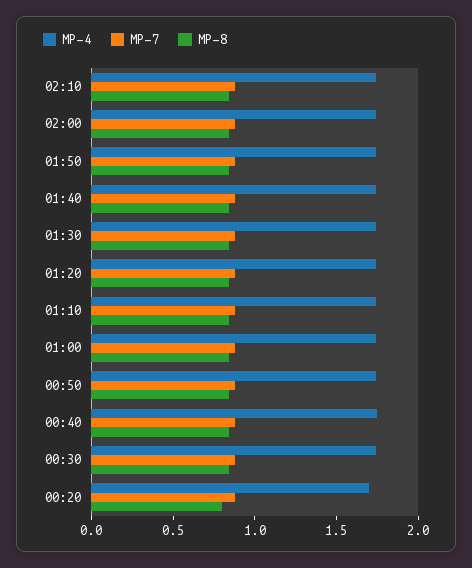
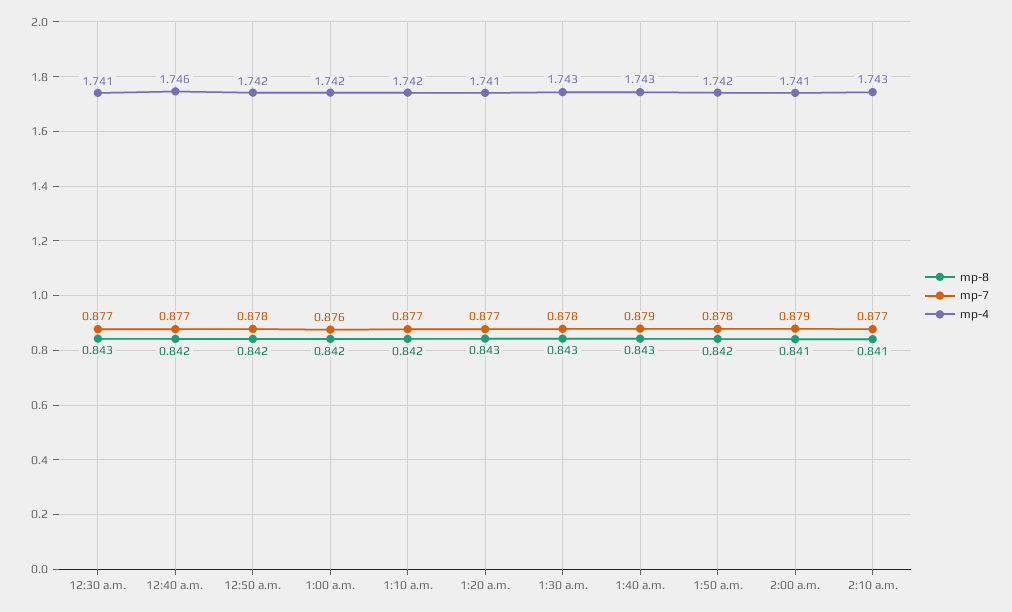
  {
    "MP-4": {
      "02:10": 1.743,
      "02:00": 1.741,
      "01:50": 1.742,
      "01:40": 1.743,
      "01:30": 1.743,
      "01:20": 1.741,
      "01:10": 1.742,
      "01:00": 1.742,
      "00:50": 1.742,
      "00:40": 1.746,
-     "00:30": 1.741,
+     "00:30": 1.741
-     "00:20": 1.7
    },
    "MP-7": {
      "02:10": 0.877,
      "02:00": 0.879,
      "01:50": 0.878,
      "01:40": 0.879,
      "01:30": 0.878,
      "01:20": 0.877,
      "01:10": 0.877,
      "01:00": 0.876,
      "00:50": 0.878,
      "00:40": 0.877,
-     "00:30": 0.877,
+     "00:30": 0.877
-     "00:20": 0.9
    },
    "MP-8": {
      "02:10": 0.841,
      "02:00": 0.841,
      "01:50": 0.842,
      "01:40": 0.843,
      "01:30": 0.843,
      "01:20": 0.843,
      "01:10": 0.842,
      "01:00": 0.842,
      "00:50": 0.842,
      "00:40": 0.842,
-     "00:30": 0.843,
+     "00:30": 0.843
-     "00:20": 0.8
    }
  }

